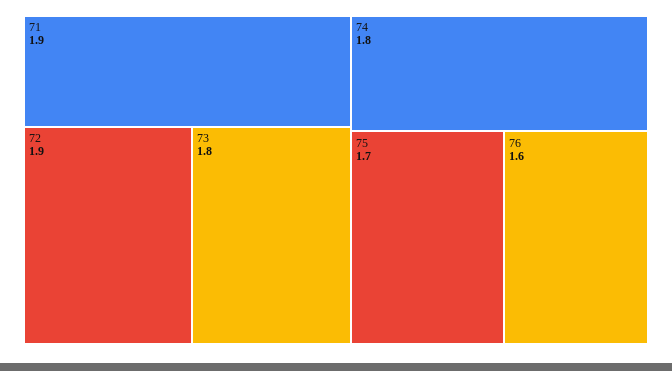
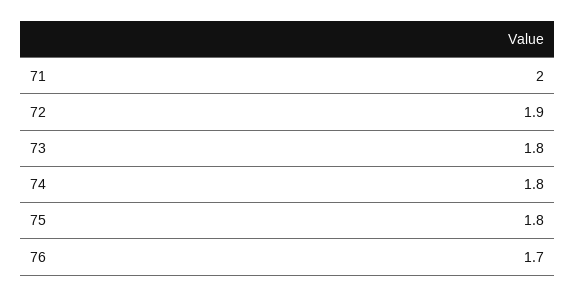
  {
-   "71": 1.9,
+   "71": 2,
    "72": 1.9,
    "73": 1.8,
    "74": 1.8,
-   "75": 1.7,
+   "75": 1.8,
-   "76": 1.6
+   "76": 1.7
  }

